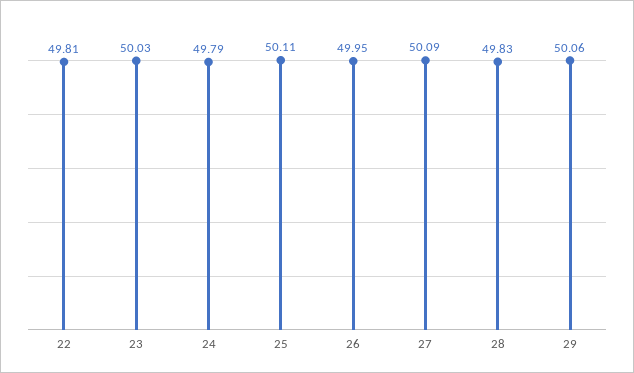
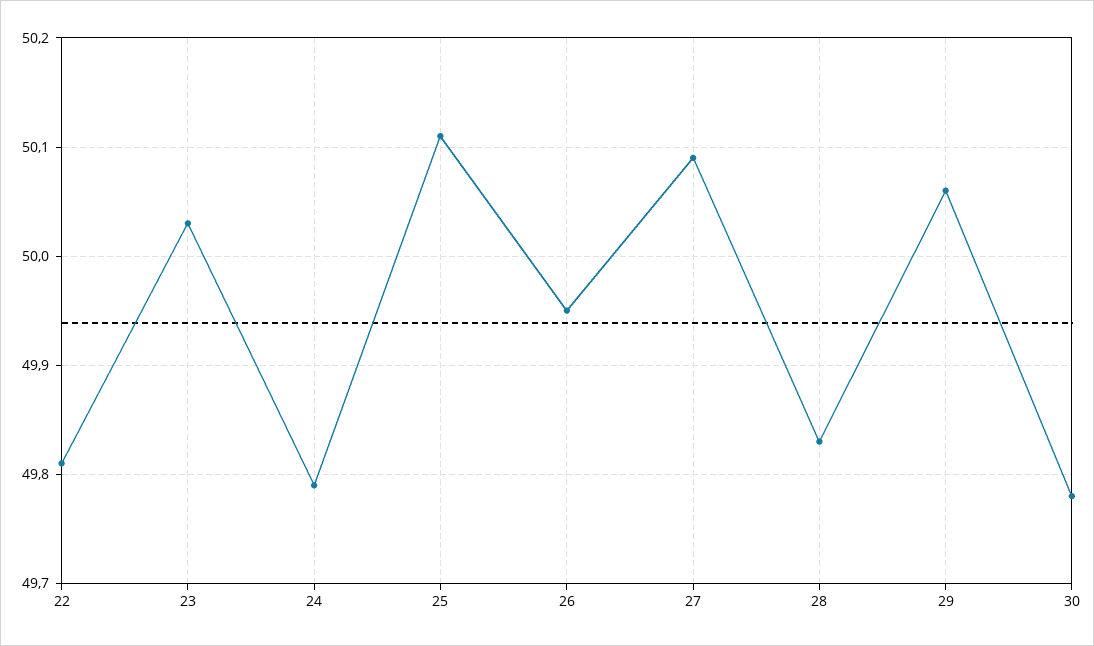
  {
    "22": 49.81,
    "23": 50.03,
    "24": 49.79,
    "25": 50.11,
    "26": 49.95,
    "27": 50.09,
    "28": 49.83,
-   "29": 50.06
+   "29": 50.06,
+   "30": 49.78
  }

